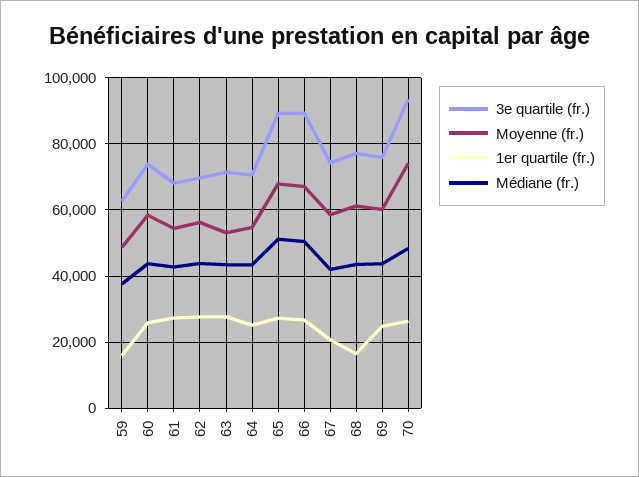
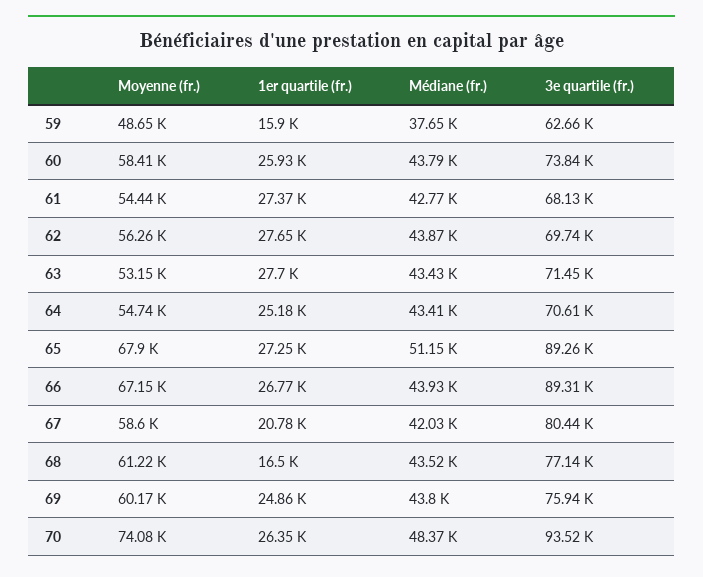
  {
    "3e quartile (fr.)": {
      "59": 62660,
      "60": 73840,
      "61": 68130,
      "62": 69740,
      "63": 71450,
      "64": 70610,
      "65": 89260,
      "66": 89310,
-     "67": 74000,
+     "67": 80440,
      "68": 77140,
      "69": 75940,
      "70": 93520
    },
    "Moyenne (fr.)": {
      "59": 48650,
      "60": 58410,
      "61": 54440,
      "62": 56260,
      "63": 53150,
      "64": 54740,
      "65": 67900,
      "66": 67150,
      "67": 58600,
      "68": 61220,
      "69": 60170,
      "70": 74080
    },
    "1er quartile (fr.)": {
      "59": 15900,
      "60": 25930,
      "61": 27370,
      "62": 27650,
      "63": 27700,
      "64": 25180,
      "65": 27250,
      "66": 26770,
      "67": 20780,
      "68": 16500,
      "69": 24860,
      "70": 26350
    },
    "Médiane (fr.)": {
      "59": 37650,
      "60": 43790,
      "61": 42770,
      "62": 43870,
      "63": 43430,
      "64": 43410,
      "65": 51150,
-     "66": 50000,
+     "66": 43930,
      "67": 42030,
      "68": 43520,
      "69": 43800,
      "70": 48370
    }
  }

